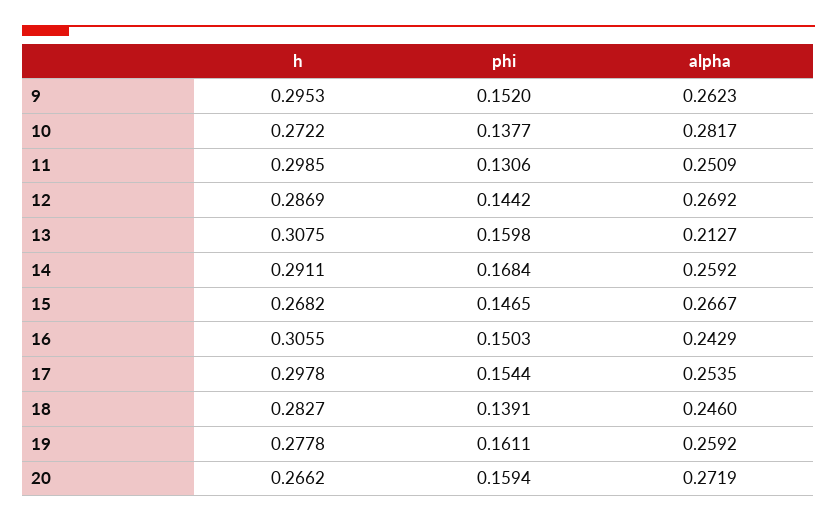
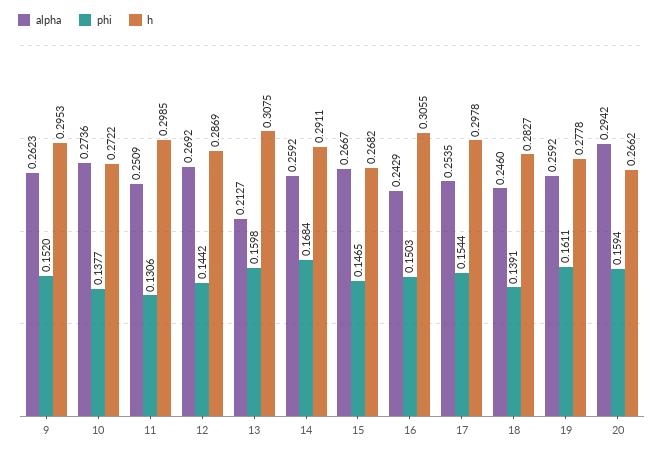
  {
    "h": {
      "9": 0.2953,
      "10": 0.2722,
      "11": 0.2985,
      "12": 0.2869,
      "13": 0.3075,
      "14": 0.2911,
      "15": 0.2682,
      "16": 0.3055,
      "17": 0.2978,
      "18": 0.2827,
      "19": 0.2778,
      "20": 0.2662
    },
    "phi": {
      "9": 0.152,
      "10": 0.1377,
      "11": 0.1306,
      "12": 0.1442,
      "13": 0.1598,
      "14": 0.1684,
      "15": 0.1465,
      "16": 0.1503,
      "17": 0.1544,
      "18": 0.1391,
      "19": 0.1611,
      "20": 0.1594
    },
    "alpha": {
      "9": 0.2623,
-     "10": 0.2817,
+     "10": 0.2736,
      "11": 0.2509,
      "12": 0.2692,
      "13": 0.2127,
      "14": 0.2592,
      "15": 0.2667,
      "16": 0.2429,
      "17": 0.2535,
      "18": 0.246,
      "19": 0.2592,
-     "20": 0.2719
+     "20": 0.2942
    }
  }

